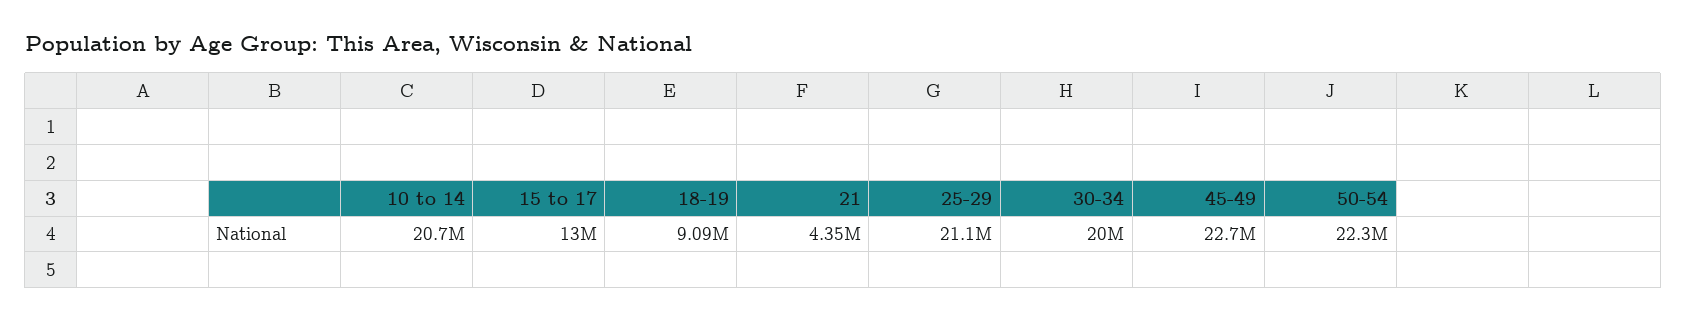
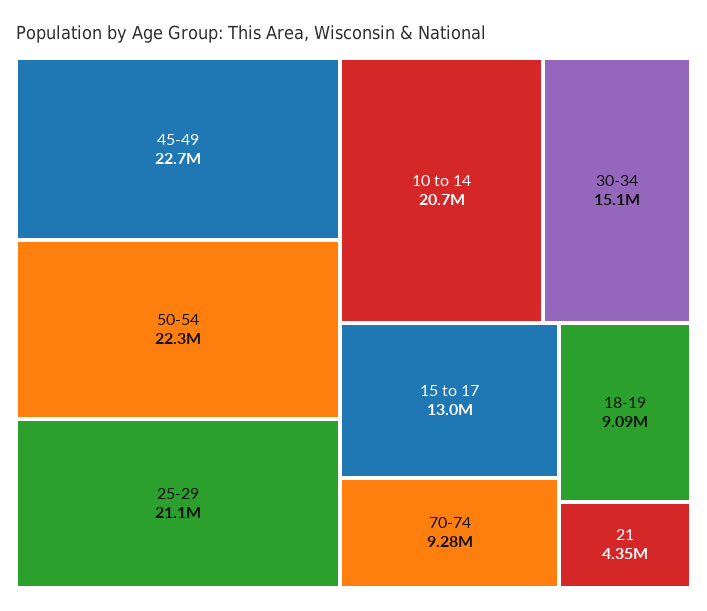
  {
    "10 to 14": 20700000,
    "15 to 17": 13000000,
    "18-19": 9090000,
    "21": 4350000,
    "25-29": 21100000,
-   "30-34": 20000000,
+   "30-34": 15100000,
    "45-49": 22700000,
-   "50-54": 22300000
+   "50-54": 22300000,
+   "70-74": 9280000
  }

